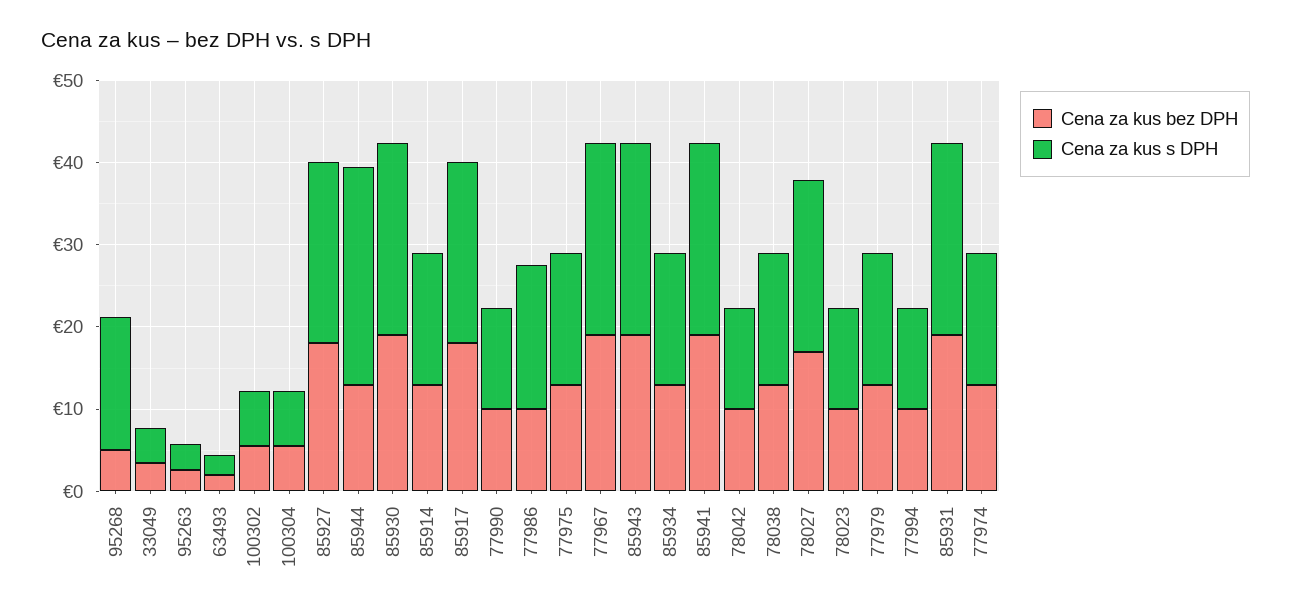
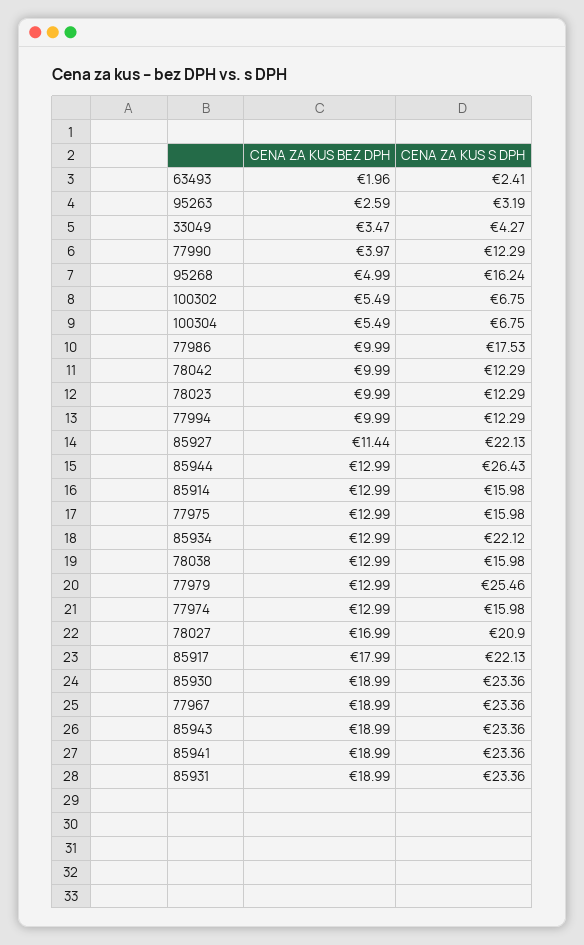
  {
    "Cena za kus bez DPH": {
      "95268": 4.99,
      "33049": 3.47,
      "95263": 2.59,
      "63493": 1.96,
      "100302": 5.49,
      "100304": 5.49,
-     "85927": 18,
+     "85927": 11.44,
      "85944": 12.99,
      "85930": 18.99,
      "85914": 12.99,
      "85917": 17.99,
-     "77990": 10,
+     "77990": 3.97,
      "77986": 9.99,
      "77975": 12.99,
      "77967": 18.99,
      "85943": 18.99,
      "85934": 12.99,
      "85941": 18.99,
      "78042": 9.99,
      "78038": 12.99,
      "78027": 16.99,
      "78023": 9.99,
      "77979": 12.99,
      "77994": 9.99,
      "85931": 18.99,
      "77974": 12.99
    },
    "Cena za kus s DPH": {
      "95268": 16.24,
      "33049": 4.27,
      "95263": 3.19,
      "63493": 2.41,
      "100302": 6.75,
      "100304": 6.75,
      "85927": 22.13,
      "85944": 26.43,
      "85930": 23.36,
      "85914": 15.98,
      "85917": 22.13,
      "77990": 12.29,
      "77986": 17.53,
      "77975": 15.98,
      "77967": 23.36,
      "85943": 23.36,
-     "85934": 16,
+     "85934": 22.12,
      "85941": 23.36,
      "78042": 12.29,
      "78038": 15.98,
      "78027": 20.9,
      "78023": 12.29,
-     "77979": 16,
+     "77979": 25.46,
      "77994": 12.29,
      "85931": 23.36,
      "77974": 15.98
    }
  }

